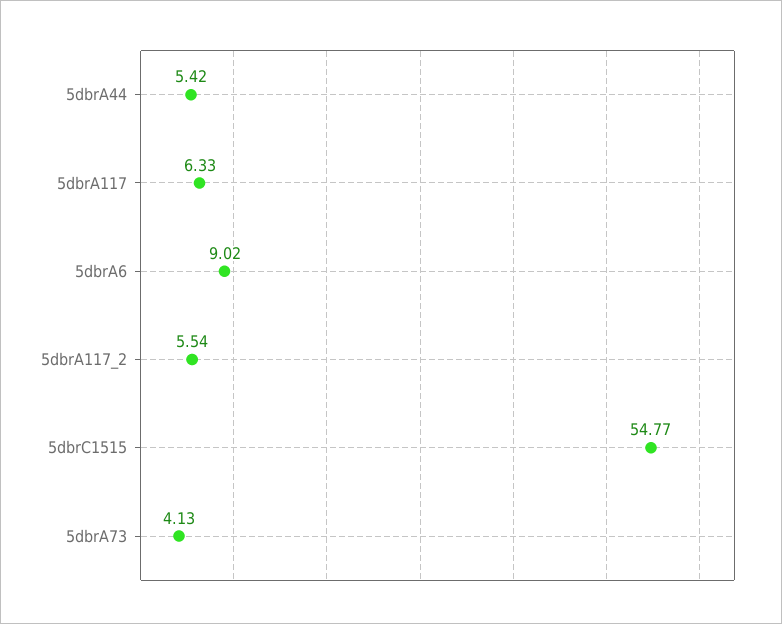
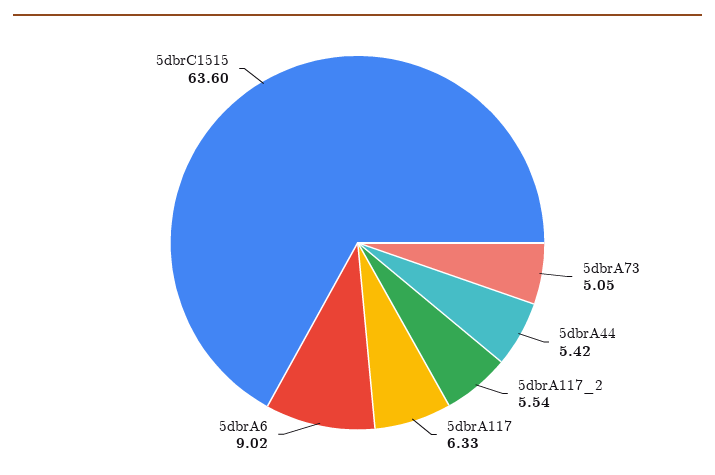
  {
    "5dbrA44": 5.42,
    "5dbrA117": 6.33,
    "5dbrA6": 9.02,
    "5dbrA117_2": 5.54,
-   "5dbrC1515": 54.77,
+   "5dbrC1515": 63.6,
-   "5dbrA73": 4.13
+   "5dbrA73": 5.05
  }

